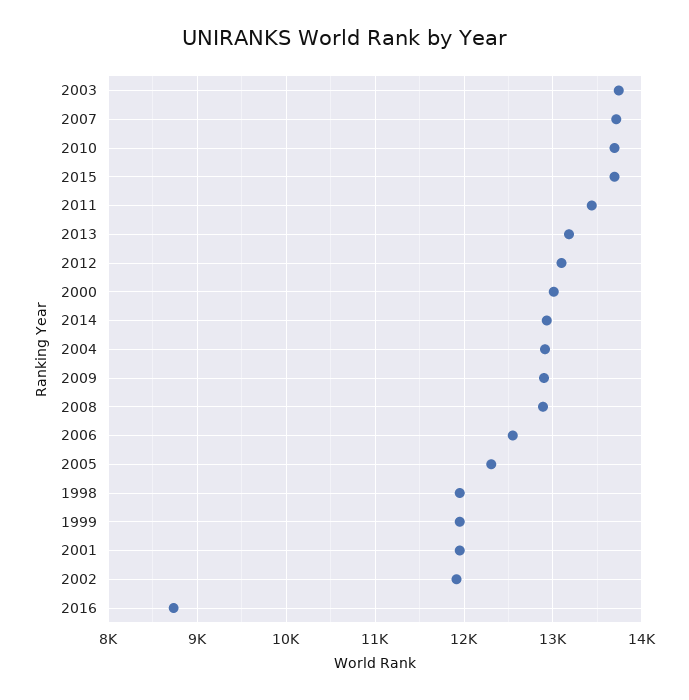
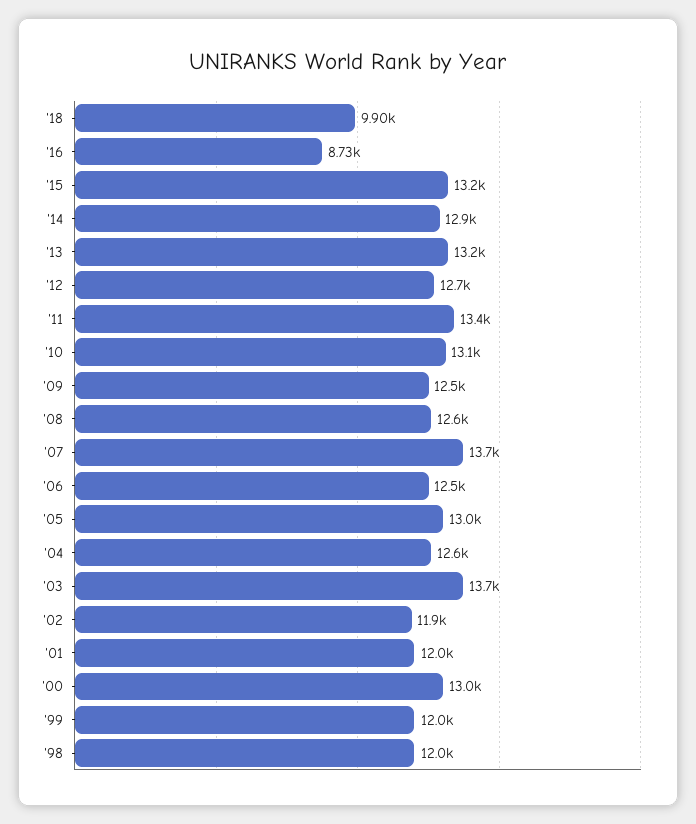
  {
    "2003": 13700,
    "2007": 13700,
-   "2010": 13700,
+   "2010": 13100,
-   "2015": 13700,
+   "2015": 13200,
    "2011": 13400,
    "2013": 13200,
-   "2012": 13100,
+   "2012": 12700,
    "2000": 13000,
    "2014": 12900,
-   "2004": 12900,
+   "2004": 12600,
-   "2009": 12900,
+   "2009": 12500,
-   "2008": 12900,
+   "2008": 12600,
    "2006": 12500,
-   "2005": 12300,
+   "2005": 13000,
    "1998": 12000,
    "1999": 12000,
    "2001": 12000,
    "2002": 11900,
-   "2016": 8730
+   "2016": 8730,
+   "'18": 9900
  }

